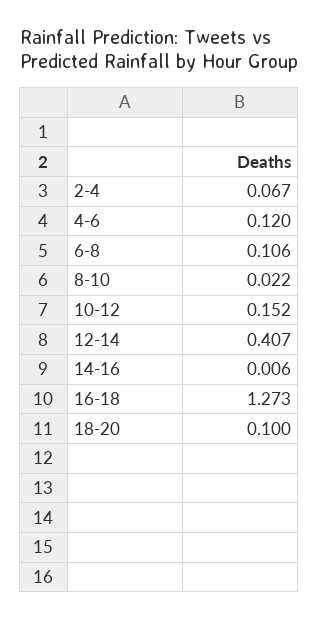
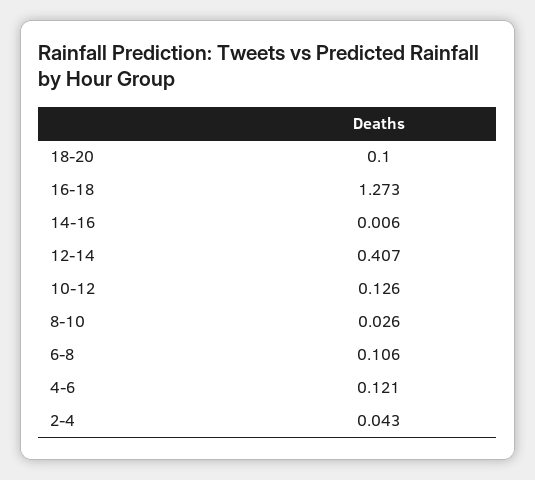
  {
-   "2-4": 0.067,
+   "2-4": 0.043,
-   "4-6": 0.12,
+   "4-6": 0.121,
    "6-8": 0.106,
-   "8-10": 0.022,
+   "8-10": 0.026,
-   "10-12": 0.152,
+   "10-12": 0.126,
    "12-14": 0.407,
    "14-16": 0.006,
    "16-18": 1.273,
    "18-20": 0.1
  }

